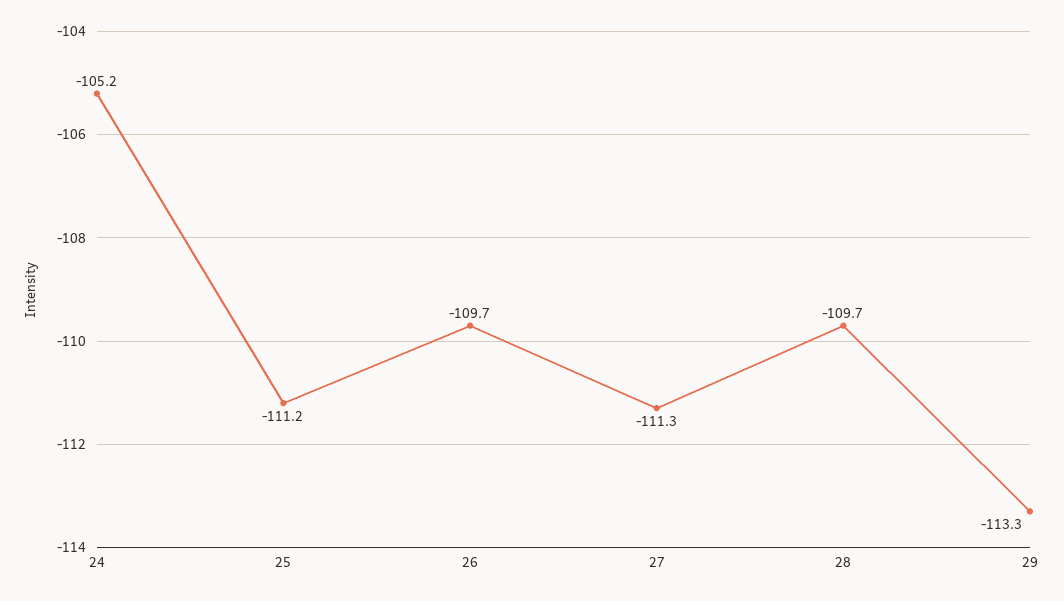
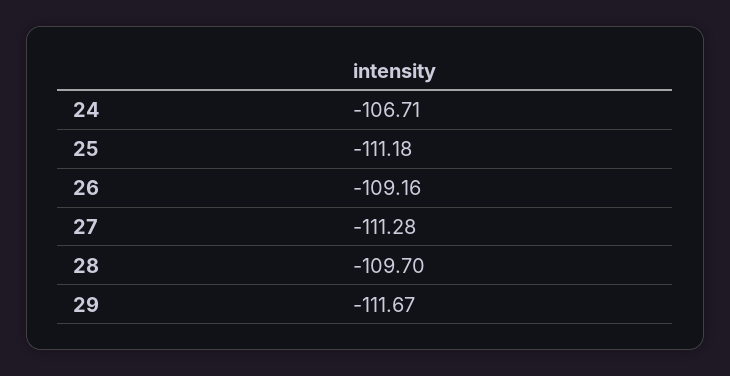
  {
-   "24": -105.2,
+   "24": -106.71,
    "25": -111.18,
-   "26": -109.7,
+   "26": -109.16,
    "27": -111.28,
    "28": -109.7,
-   "29": -113.3
+   "29": -111.67
  }

